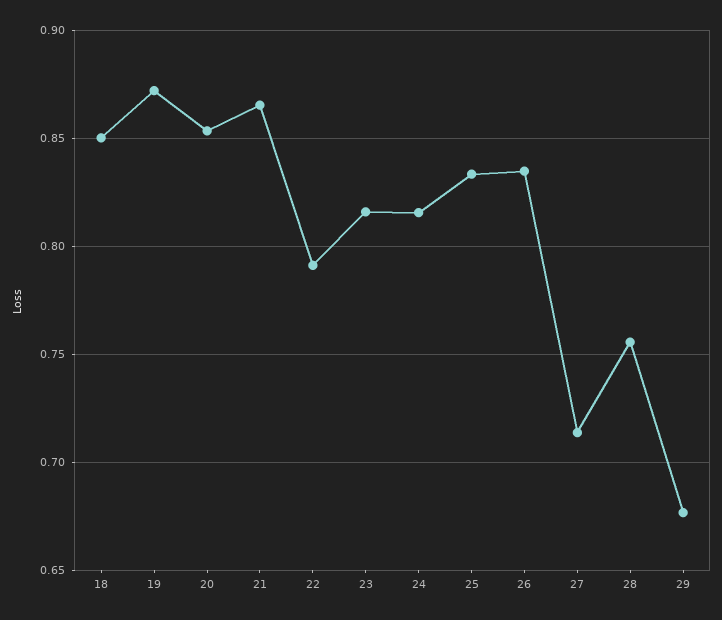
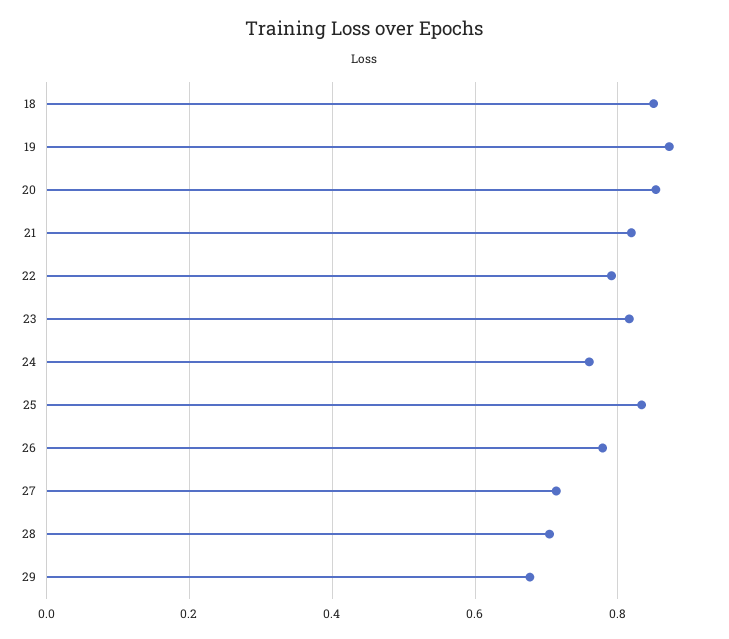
  {
    "18": 0.85,
    "19": 0.87,
    "20": 0.855,
-   "21": 0.865,
+   "21": 0.82,
    "22": 0.79,
    "23": 0.815,
-   "24": 0.815,
+   "24": 0.76,
    "25": 0.835,
-   "26": 0.835,
+   "26": 0.78,
    "27": 0.715,
-   "28": 0.755,
+   "28": 0.7,
    "29": 0.675
  }

